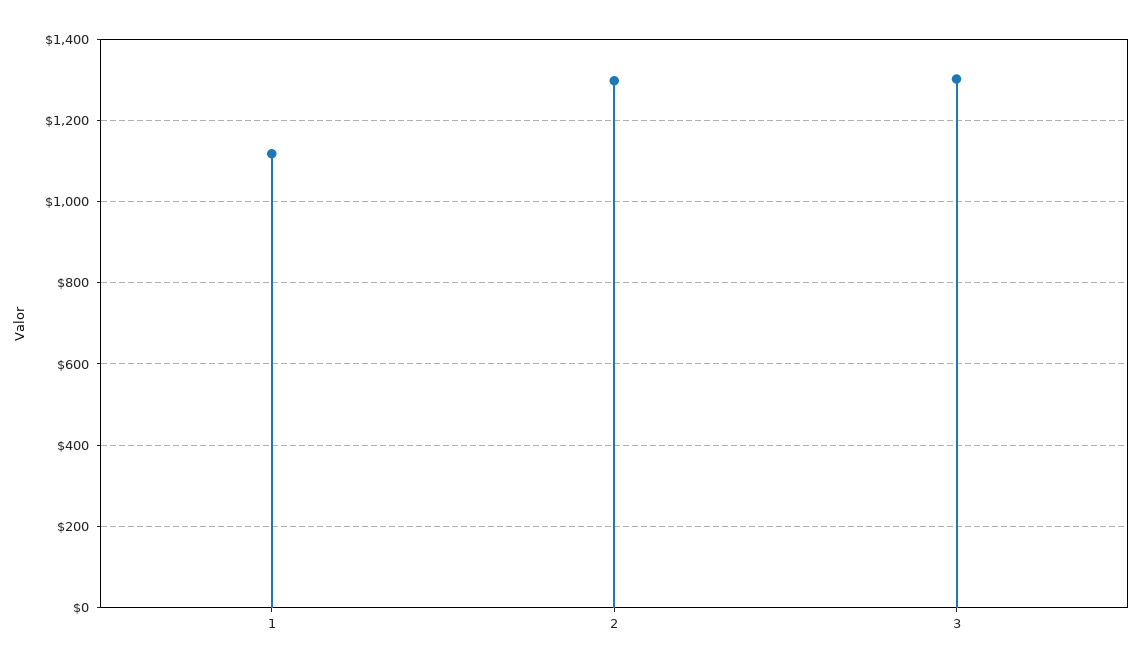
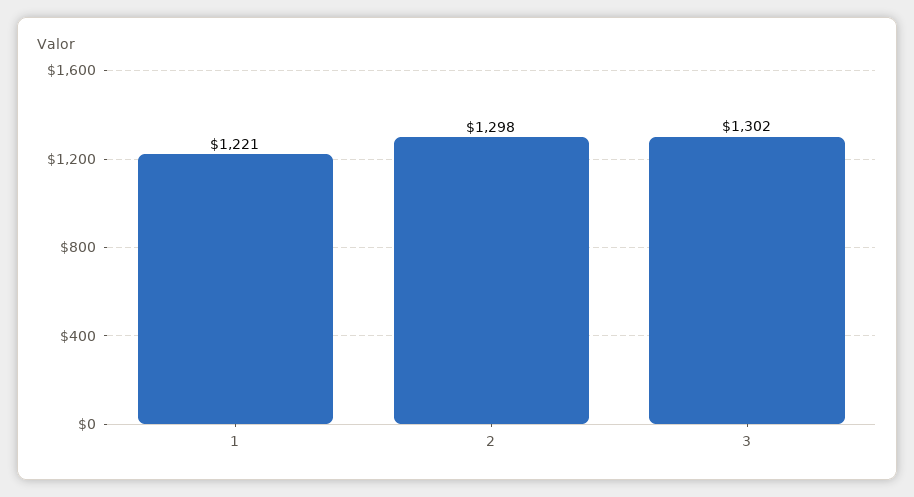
  {
-   "1": 1120,
+   "1": 1221,
    "2": 1298,
    "3": 1302
  }

